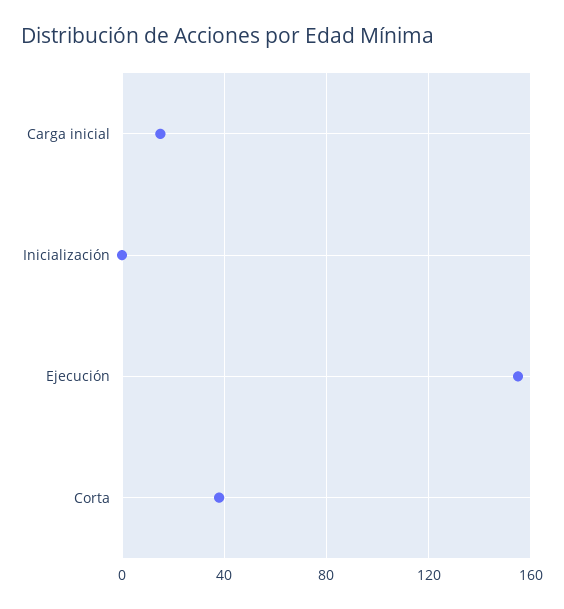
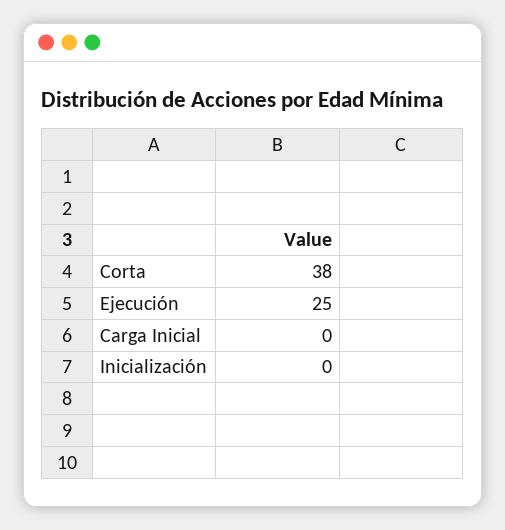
  {
-   "Carga inicial": 15,
+   "Carga inicial": 0,
    "Inicialización": 0,
-   "Ejecución": 155,
+   "Ejecución": 25,
    "Corta": 38
  }

